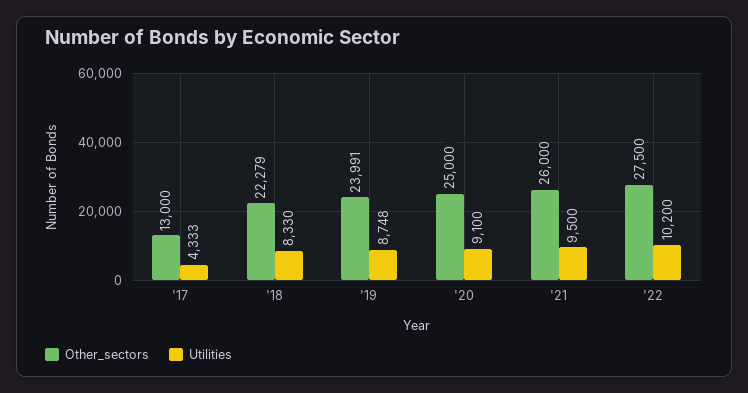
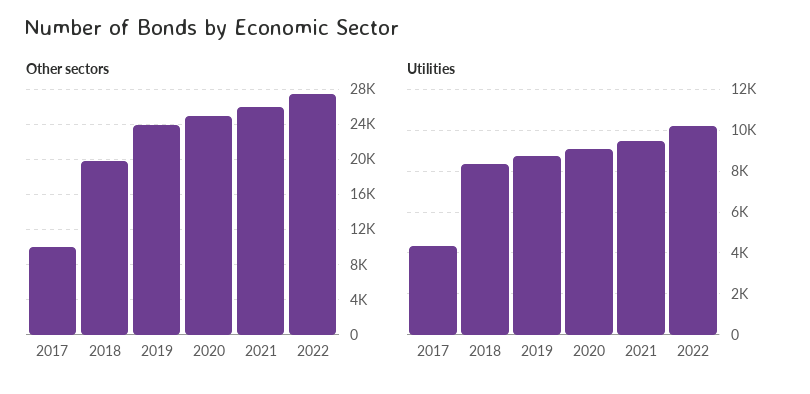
  {
    "Other_sectors": {
-     "'17": 13000,
+     "'17": 10000,
-     "'18": 22279,
+     "'18": 20000,
      "'19": 23991,
      "'20": 25000,
      "'21": 26000,
      "'22": 27500
    },
    "Utilities": {
      "'17": 4333,
      "'18": 8330,
      "'19": 8748,
      "'20": 9100,
      "'21": 9500,
      "'22": 10200
    }
  }

